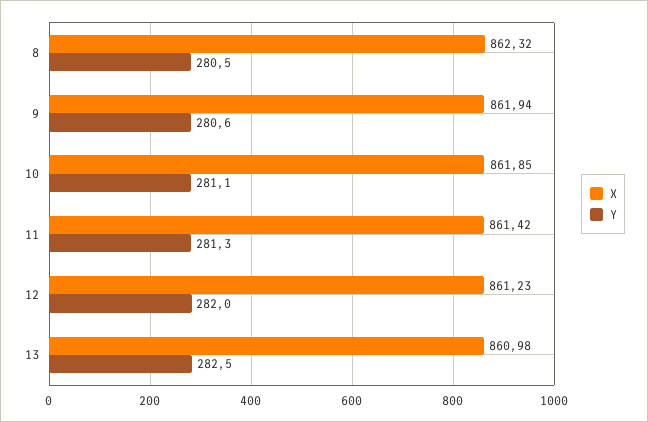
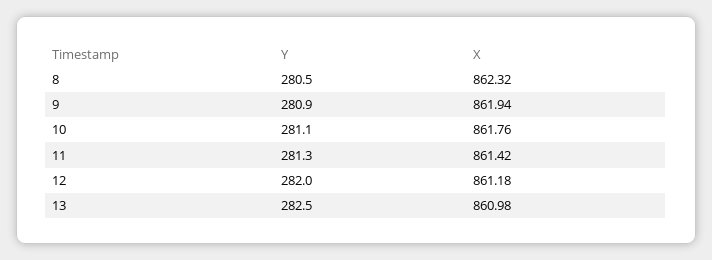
  {
    "X": {
      "8": 862.32,
      "9": 861.94,
-     "10": 861.85,
+     "10": 861.76,
      "11": 861.42,
-     "12": 861.23,
+     "12": 861.18,
      "13": 860.98
    },
    "Y": {
      "8": 280.5,
-     "9": 280.6,
+     "9": 280.9,
      "10": 281.1,
      "11": 281.3,
      "12": 282,
      "13": 282.5
    }
  }

